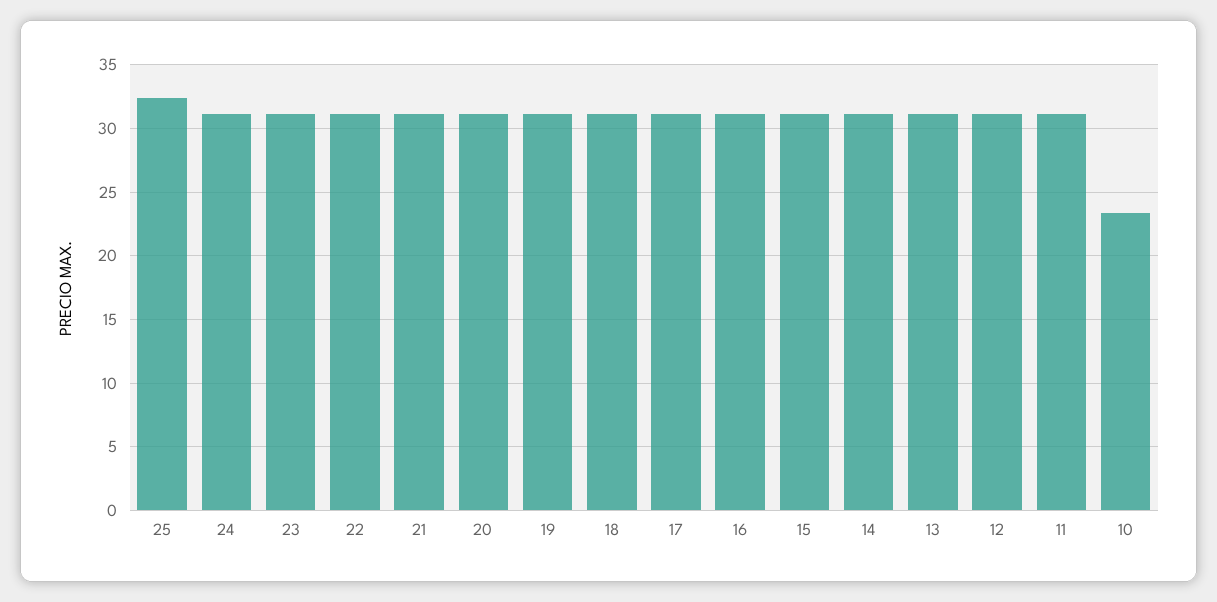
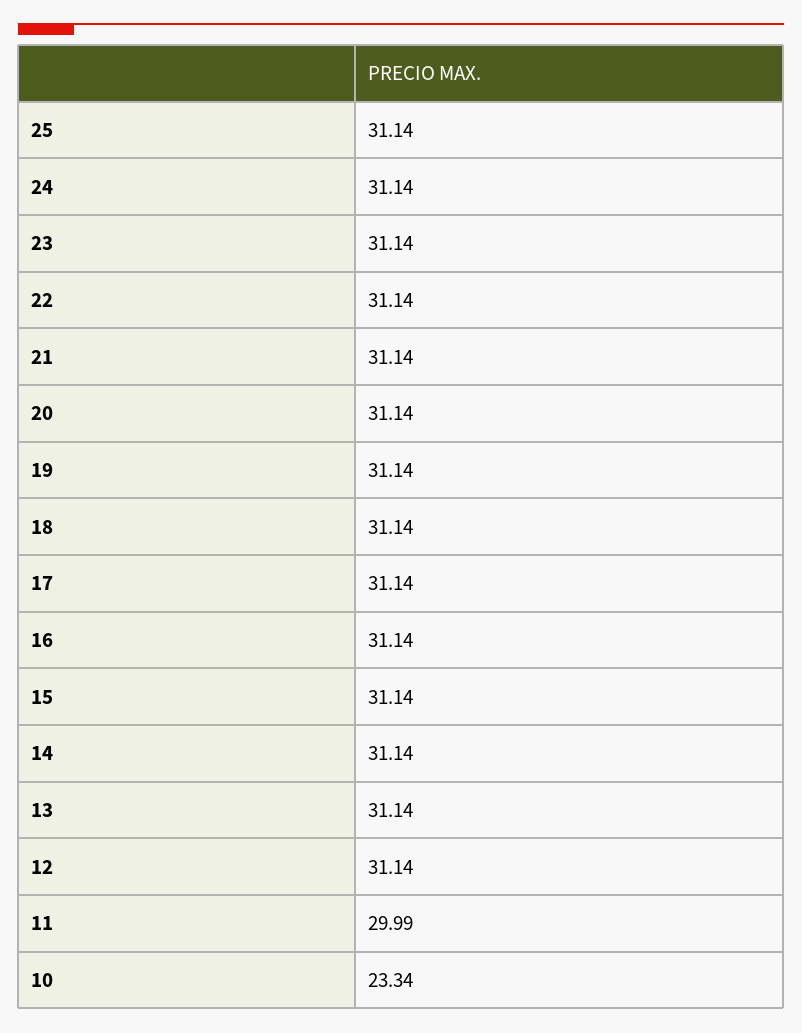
  {
-   "25": 32.5,
+   "25": 31.14,
    "24": 31.14,
    "23": 31.14,
    "22": 31.14,
    "21": 31.14,
    "20": 31.14,
    "19": 31.14,
    "18": 31.14,
    "17": 31.14,
    "16": 31.14,
    "15": 31.14,
    "14": 31.14,
    "13": 31.14,
    "12": 31.14,
-   "11": 31,
+   "11": 29.99,
    "10": 23.34
  }

